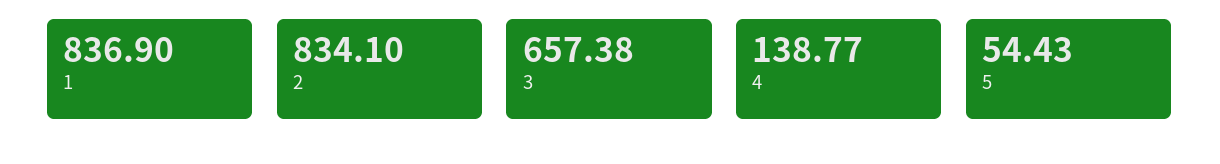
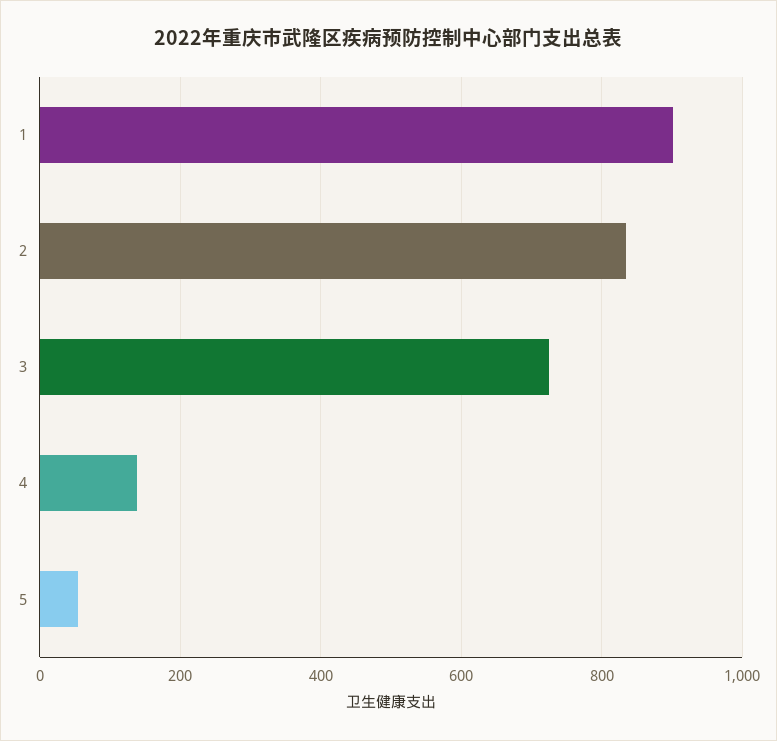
  {
-   "1": 836.9,
+   "1": 900,
    "2": 834.1,
-   "3": 657.38,
+   "3": 720,
    "4": 138.77,
    "5": 54.43
  }

